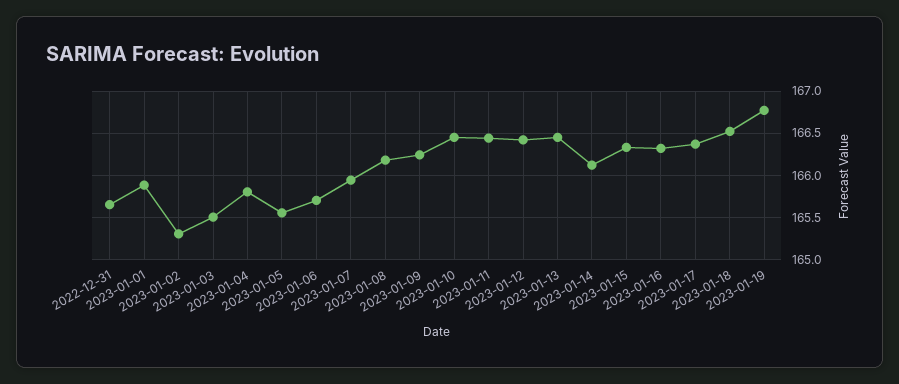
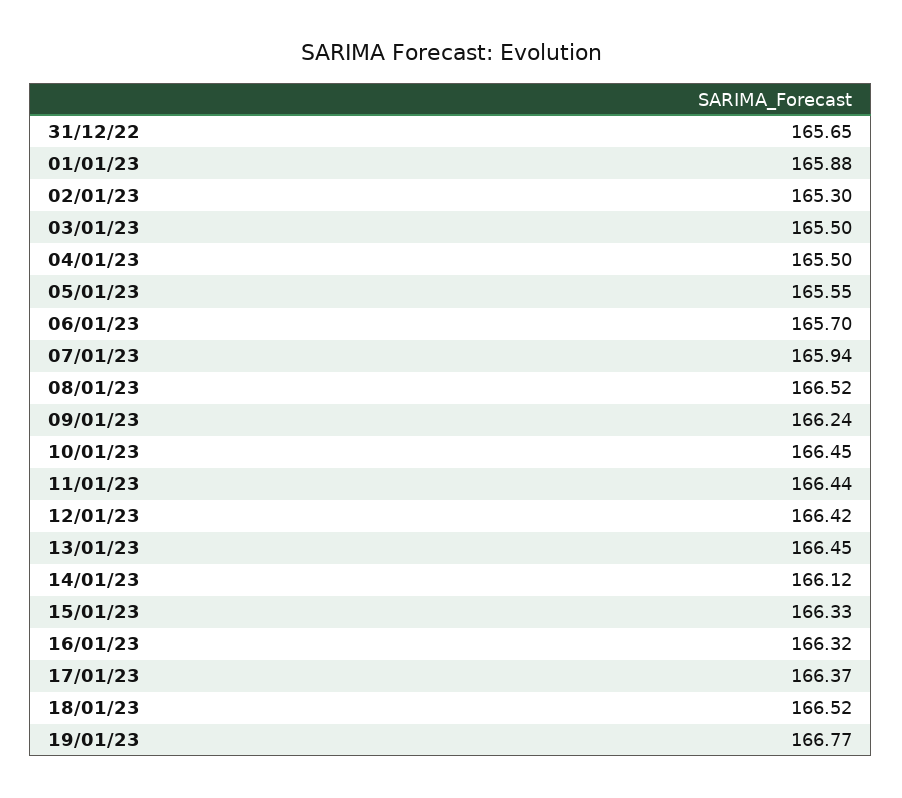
  {
    "2022-12-31": 165.65,
    "2023-01-01": 165.88,
    "2023-01-02": 165.3,
    "2023-01-03": 165.5,
-   "2023-01-04": 165.8,
+   "2023-01-04": 165.5,
    "2023-01-05": 165.55,
    "2023-01-06": 165.7,
    "2023-01-07": 165.94,
-   "2023-01-08": 166.2,
+   "2023-01-08": 166.52,
    "2023-01-09": 166.24,
    "2023-01-10": 166.45,
    "2023-01-11": 166.44,
    "2023-01-12": 166.42,
    "2023-01-13": 166.45,
    "2023-01-14": 166.12,
    "2023-01-15": 166.33,
    "2023-01-16": 166.32,
    "2023-01-17": 166.37,
    "2023-01-18": 166.52,
    "2023-01-19": 166.77
  }

